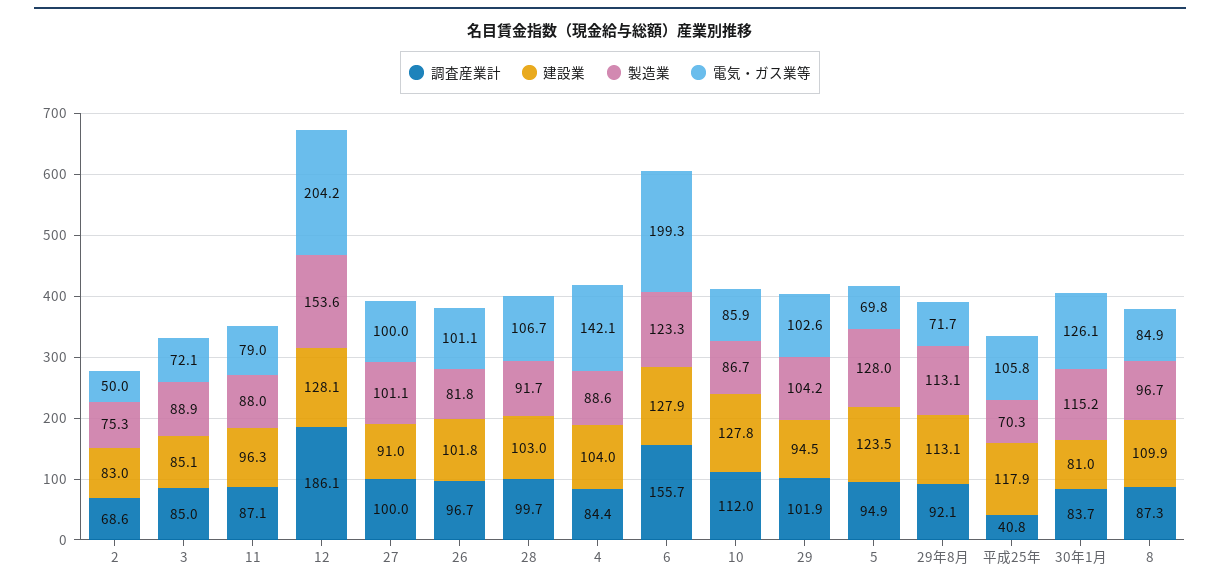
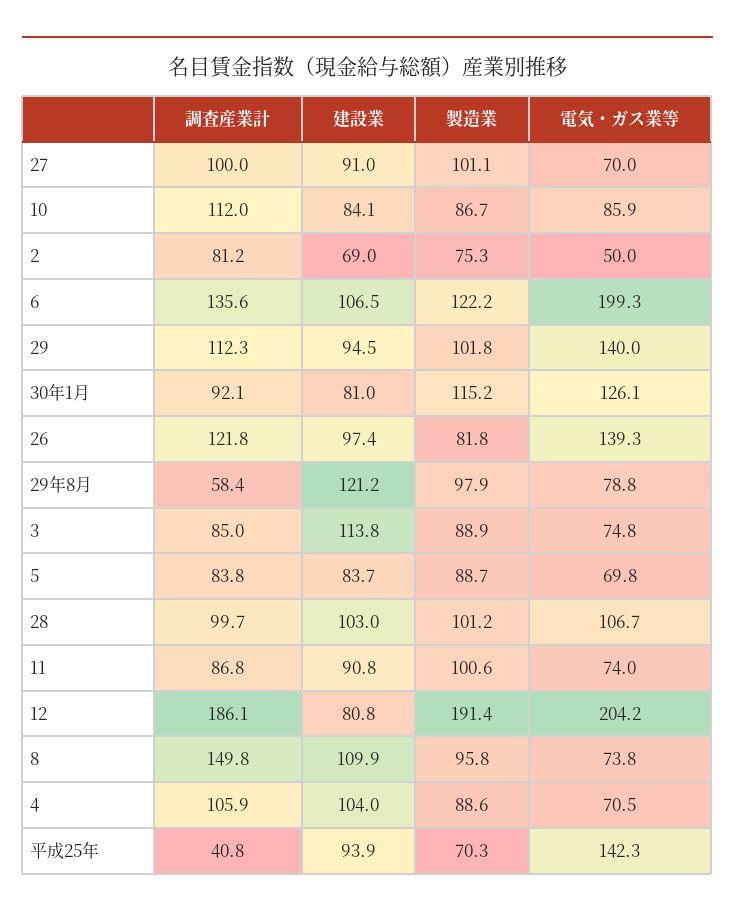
  {
    "調査産業計": {
-     "2": 68.6,
+     "2": 81.2,
      "3": 85,
-     "11": 87.1,
+     "11": 86.8,
      "12": 186.1,
      "27": 100,
-     "26": 96.7,
+     "26": 121.8,
      "28": 99.7,
-     "4": 84.4,
+     "4": 105.9,
-     "6": 155.7,
+     "6": 135.6,
      "10": 112,
-     "29": 101.9,
+     "29": 112.3,
-     "5": 94.9,
+     "5": 83.8,
-     "29年8月": 92.1,
+     "29年8月": 58.4,
      "平成25年": 40.8,
-     "30年1月": 83.7,
+     "30年1月": 92.1,
-     "8": 87.3
+     "8": 149.8
    },
    "建設業": {
-     "2": 83,
+     "2": 69,
-     "3": 85.1,
+     "3": 113.8,
-     "11": 96.3,
+     "11": 90.8,
-     "12": 128.1,
+     "12": 80.8,
      "27": 91,
-     "26": 101.8,
+     "26": 97.4,
      "28": 103,
      "4": 104,
-     "6": 127.9,
+     "6": 106.5,
-     "10": 127.8,
+     "10": 84.1,
      "29": 94.5,
-     "5": 123.5,
+     "5": 83.7,
-     "29年8月": 113.1,
+     "29年8月": 121.2,
-     "平成25年": 117.9,
+     "平成25年": 93.9,
      "30年1月": 81,
      "8": 109.9
    },
    "製造業": {
      "2": 75.3,
      "3": 88.9,
-     "11": 88,
+     "11": 100.6,
-     "12": 153.6,
+     "12": 191.4,
      "27": 101.1,
      "26": 81.8,
-     "28": 91.7,
+     "28": 101.2,
      "4": 88.6,
-     "6": 123.3,
+     "6": 122.2,
      "10": 86.7,
-     "29": 104.2,
+     "29": 101.8,
-     "5": 128,
+     "5": 88.7,
-     "29年8月": 113.1,
+     "29年8月": 97.9,
      "平成25年": 70.3,
      "30年1月": 115.2,
-     "8": 96.7
+     "8": 95.8
    },
    "電気・ガス業等": {
      "2": 50,
-     "3": 72.1,
+     "3": 74.8,
-     "11": 79,
+     "11": 74,
      "12": 204.2,
-     "27": 100,
+     "27": 70,
-     "26": 101.1,
+     "26": 139.3,
      "28": 106.7,
-     "4": 142.1,
+     "4": 70.5,
      "6": 199.3,
      "10": 85.9,
-     "29": 102.6,
+     "29": 140,
      "5": 69.8,
-     "29年8月": 71.7,
+     "29年8月": 78.8,
-     "平成25年": 105.8,
+     "平成25年": 142.3,
      "30年1月": 126.1,
-     "8": 84.9
+     "8": 73.8
    }
  }

